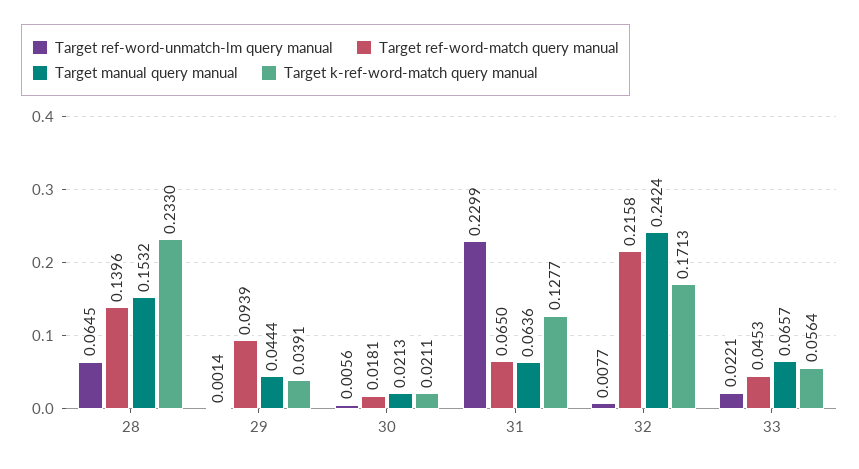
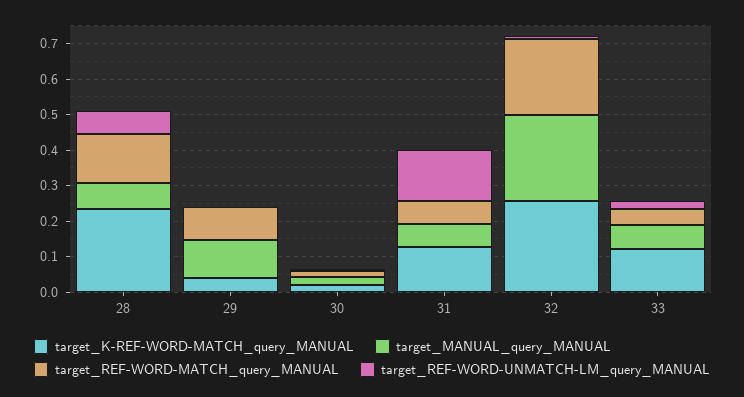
  {
    "Target ref-word-unmatch-lm query manual": {
      "28": 0.0645,
      "29": 0.0014,
      "30": 0.0056,
-     "31": 0.2299,
+     "31": 0.15,
      "32": 0.0077,
      "33": 0.0221
    },
    "Target ref-word-match query manual": {
      "28": 0.1396,
      "29": 0.0939,
      "30": 0.0181,
      "31": 0.065,
      "32": 0.2158,
      "33": 0.0453
    },
    "Target manual query manual": {
-     "28": 0.1532,
+     "28": 0.075,
-     "29": 0.0444,
+     "29": 0.1,
      "30": 0.0213,
      "31": 0.0636,
      "32": 0.2424,
      "33": 0.0657
    },
    "Target k-ref-word-match query manual": {
      "28": 0.233,
      "29": 0.0391,
      "30": 0.0211,
      "31": 0.1277,
-     "32": 0.1713,
+     "32": 0.25,
-     "33": 0.0564
+     "33": 0.125
    }
  }

